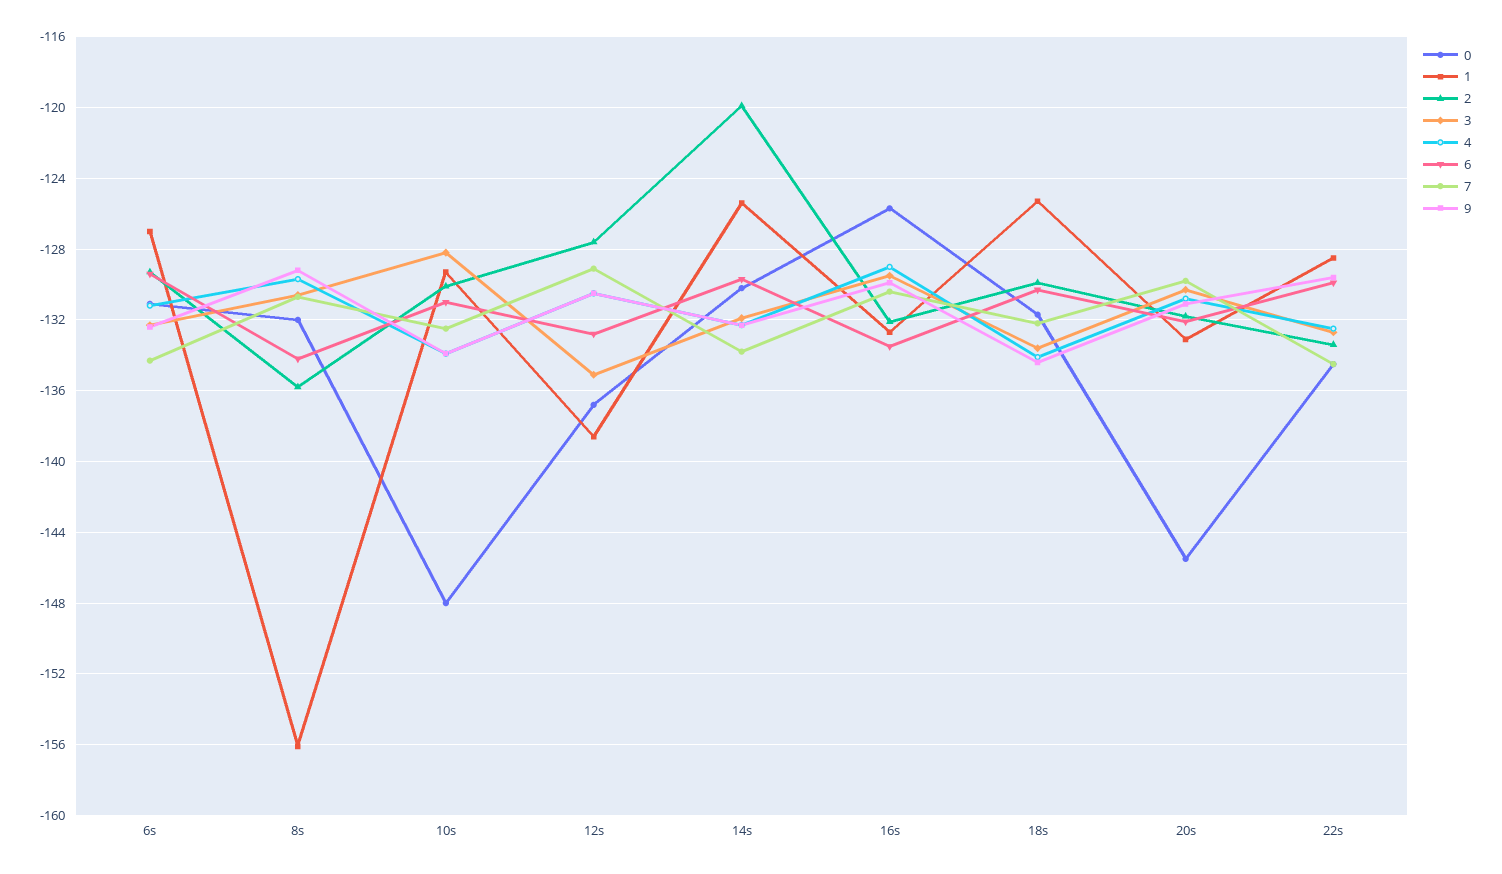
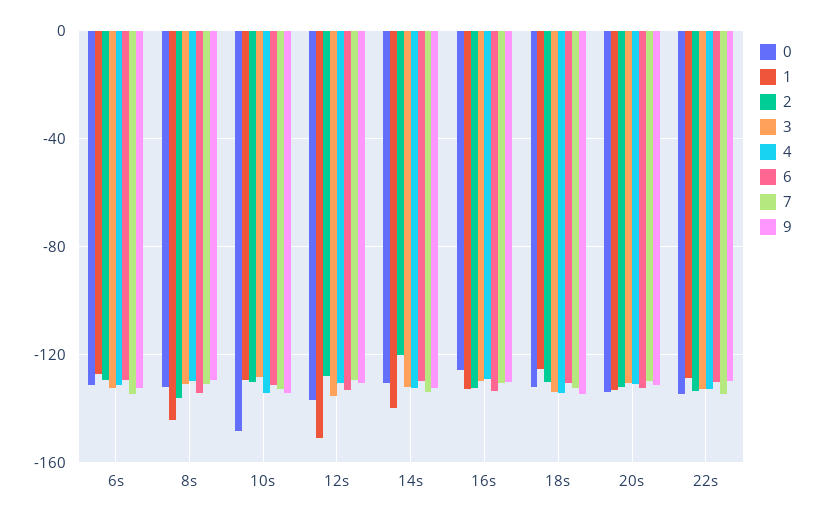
  {
    "0": {
      "6s": -131,
      "8s": -132,
      "10s": -148,
      "12s": -137,
      "14s": -130,
      "16s": -125.5,
      "18s": -131.5,
-     "20s": -145.5,
+     "20s": -135,
      "22s": -134.5
    },
    "1": {
      "6s": -127,
-     "8s": -156,
+     "8s": -145,
      "10s": -129.5,
-     "12s": -138.5,
+     "12s": -150,
-     "14s": -125.5,
+     "14s": -140,
      "16s": -132.5,
      "18s": -125.5,
      "20s": -133,
      "22s": -128.5
    },
    "2": {
      "6s": -129.5,
      "8s": -136,
      "10s": -130,
      "12s": -127.5,
      "14s": -120,
      "16s": -132,
      "18s": -130,
      "20s": -132,
      "22s": -133.5
    },
    "3": {
      "6s": -132.5,
      "8s": -130.5,
      "10s": -128,
      "12s": -135,
      "14s": -132,
      "16s": -129.5,
      "18s": -133.5,
      "20s": -130.5,
      "22s": -132.5
    },
    "4": {
      "6s": -131,
      "8s": -129.5,
      "10s": -134,
      "12s": -130.5,
      "14s": -132.5,
      "16s": -129,
      "18s": -134,
      "20s": -131,
      "22s": -132.5
    },
    "6": {
      "6s": -129.5,
      "8s": -134,
      "10s": -131,
      "12s": -133,
      "14s": -129.5,
      "16s": -133.5,
      "18s": -130.5,
      "20s": -132,
      "22s": -130
    },
    "7": {
      "6s": -134.5,
      "8s": -130.5,
      "10s": -132.5,
      "12s": -129,
      "14s": -134,
      "16s": -130.5,
      "18s": -132,
      "20s": -130,
      "22s": -134.5
    },
    "9": {
      "6s": -132.5,
      "8s": -129,
      "10s": -134,
      "12s": -130.5,
      "14s": -132.5,
      "16s": -130,
      "18s": -134.5,
      "20s": -131,
      "22s": -129.5
    }
  }

